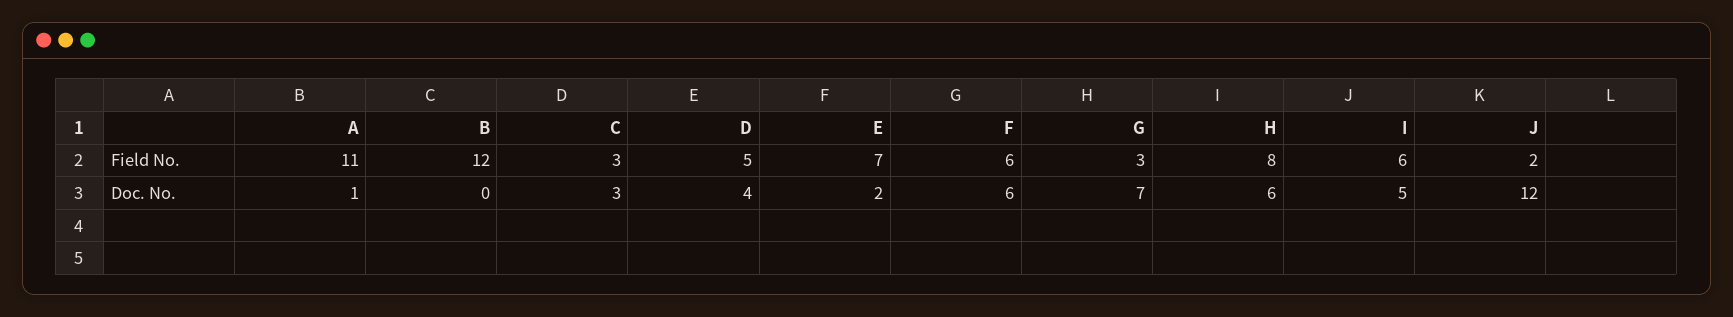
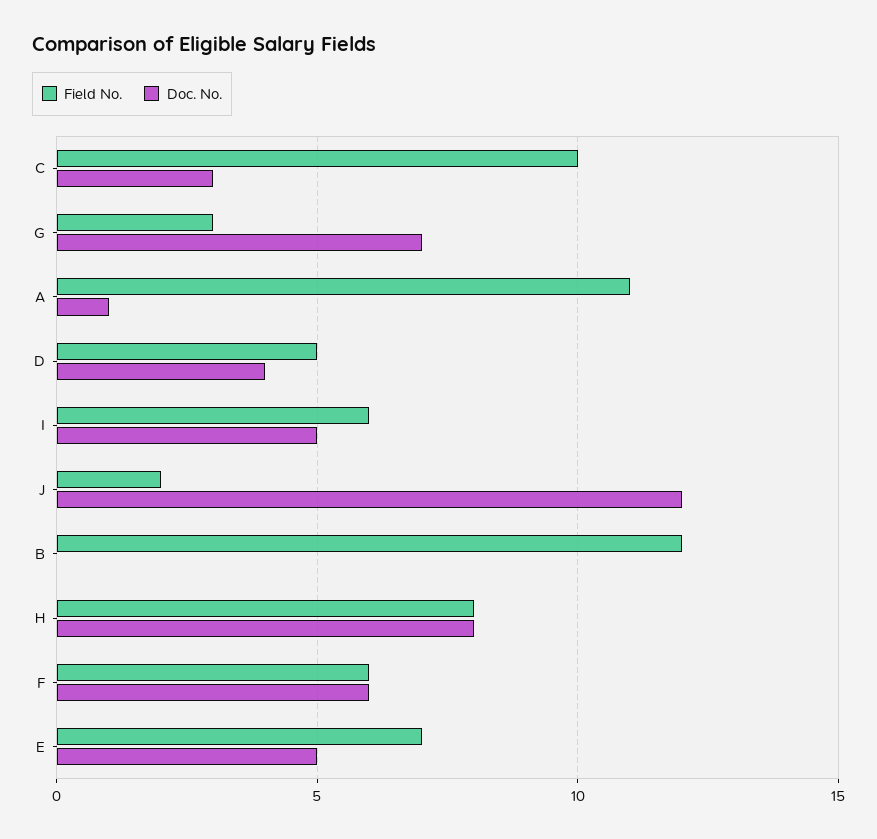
  {
    "Field No.": {
      "A": 11,
      "B": 12,
-     "C": 3,
+     "C": 10,
      "D": 5,
      "E": 7,
      "F": 6,
      "G": 3,
      "H": 8,
      "I": 6,
      "J": 2
    },
    "Doc. No.": {
      "A": 1,
      "B": 0,
      "C": 3,
      "D": 4,
-     "E": 2,
+     "E": 5,
      "F": 6,
      "G": 7,
-     "H": 6,
+     "H": 8,
      "I": 5,
      "J": 12
    }
  }

